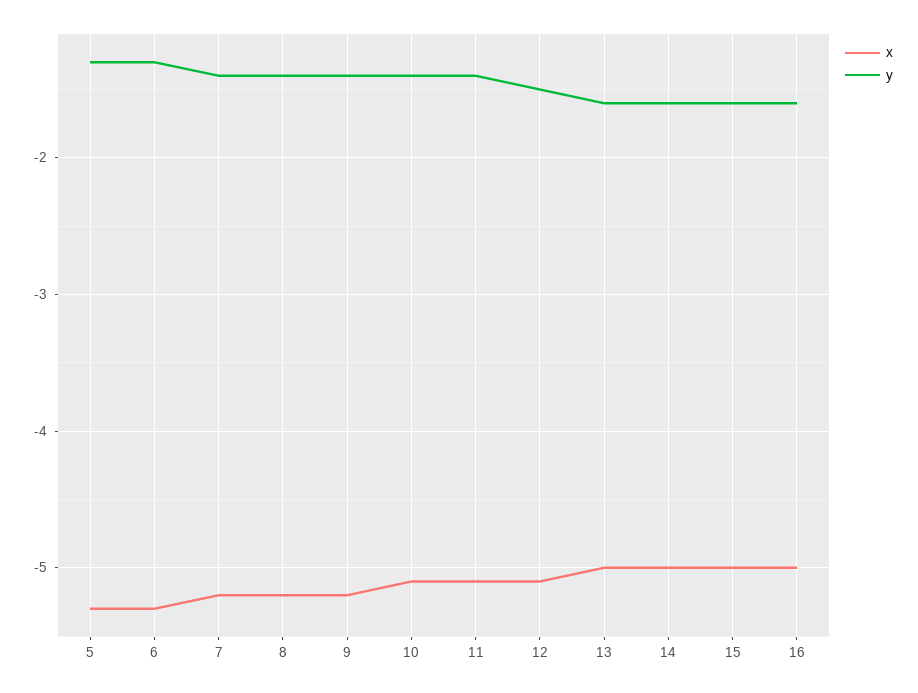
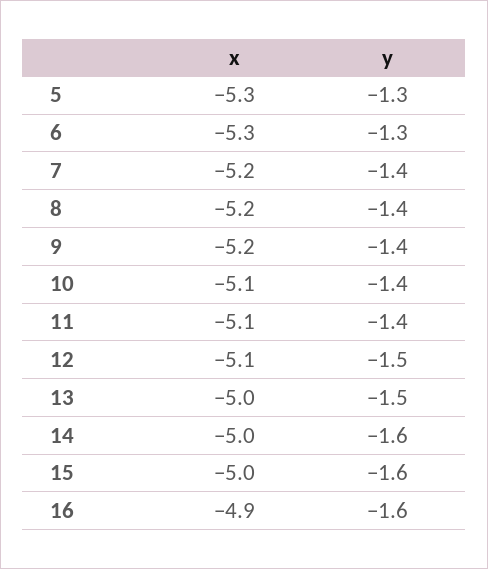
  {
    "x": {
      "5": -5.3,
      "6": -5.3,
      "7": -5.2,
      "8": -5.2,
      "9": -5.2,
      "10": -5.1,
      "11": -5.1,
      "12": -5.1,
      "13": -5,
      "14": -5,
      "15": -5,
-     "16": -5
+     "16": -4.9
    },
    "y": {
      "5": -1.3,
      "6": -1.3,
      "7": -1.4,
      "8": -1.4,
      "9": -1.4,
      "10": -1.4,
      "11": -1.4,
      "12": -1.5,
-     "13": -1.6,
+     "13": -1.5,
      "14": -1.6,
      "15": -1.6,
      "16": -1.6
    }
  }

